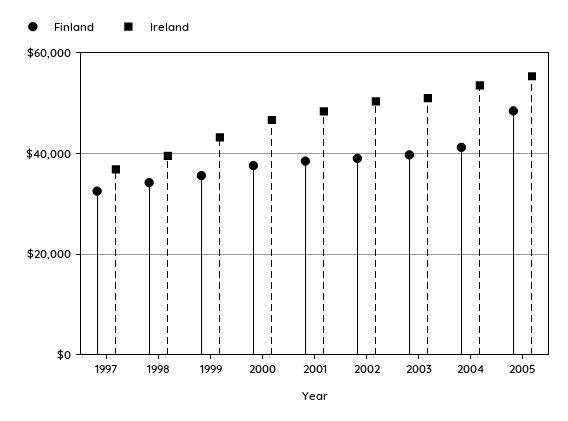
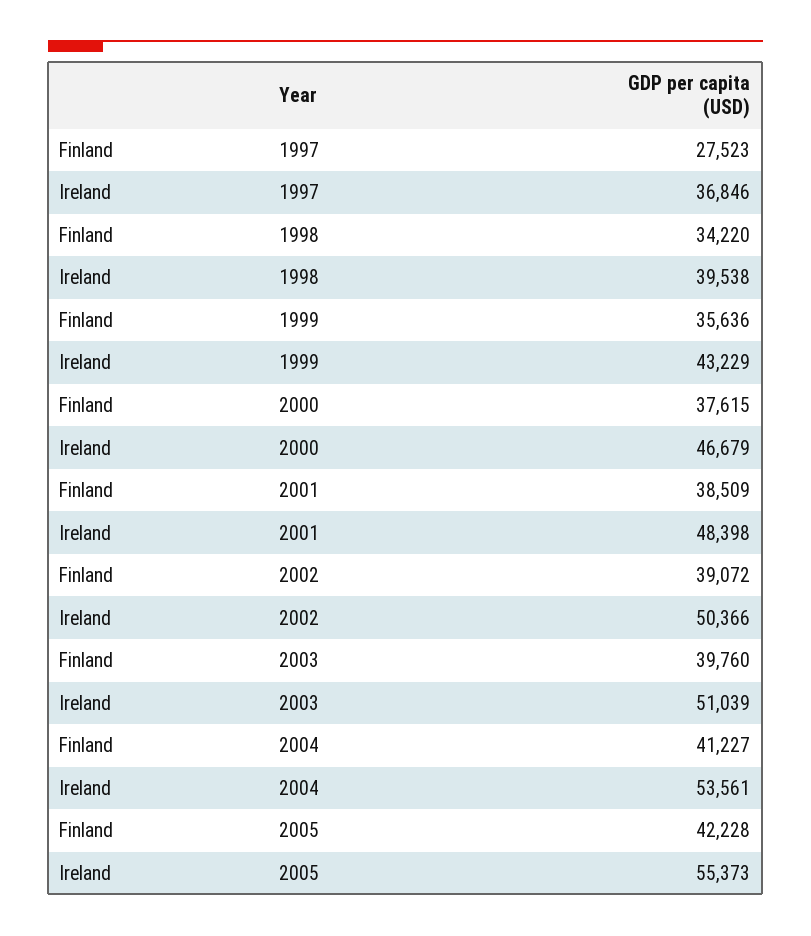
  {
    "Finland": {
-     "1997": 32000,
+     "1997": 27523,
      "1998": 34220,
      "1999": 35636,
      "2000": 37615,
      "2001": 38509,
      "2002": 39072,
      "2003": 39760,
      "2004": 41227,
-     "2005": 48000
+     "2005": 42228
    },
    "Ireland": {
      "1997": 36846,
      "1998": 39538,
      "1999": 43229,
      "2000": 46679,
      "2001": 48398,
      "2002": 50366,
      "2003": 51039,
      "2004": 53561,
      "2005": 55373
    }
  }

